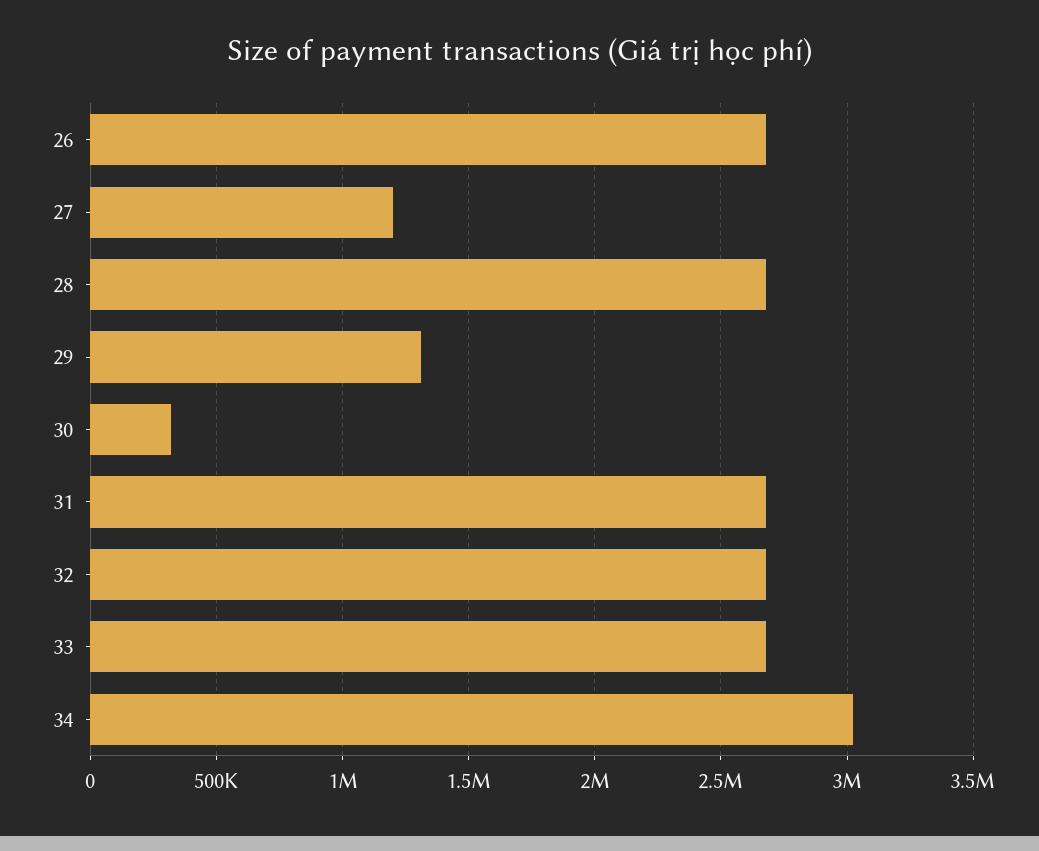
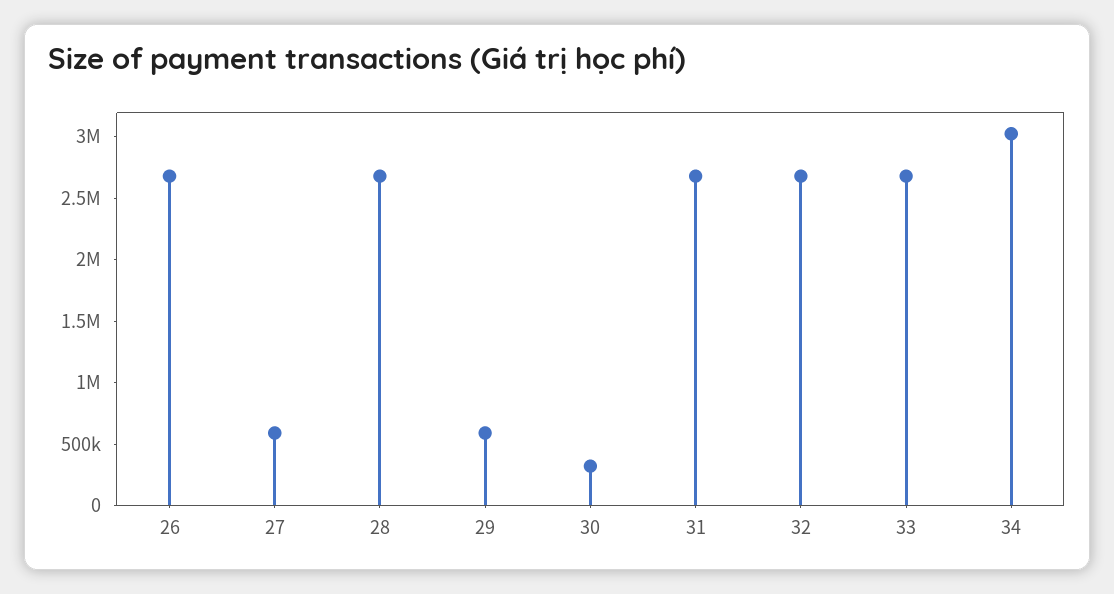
  {
    "26": 2700000,
-   "27": 1200000,
+   "27": 600000,
    "28": 2700000,
-   "29": 1300000,
+   "29": 600000,
    "30": 300000,
    "31": 2700000,
    "32": 2700000,
    "33": 2700000,
    "34": 3050000
  }

